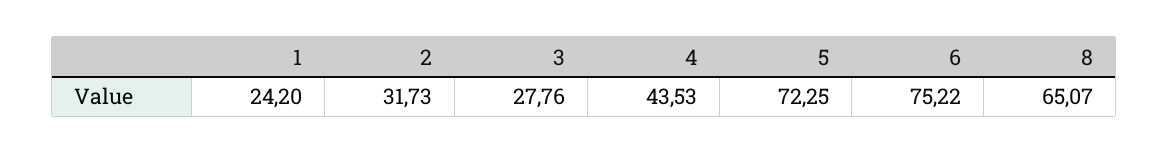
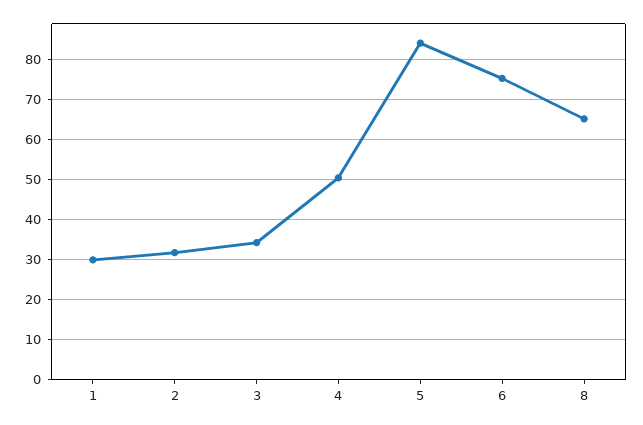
  {
-   "1": 24.2,
+   "1": 30,
    "2": 31.73,
-   "3": 27.76,
+   "3": 34,
-   "4": 43.53,
+   "4": 50,
-   "5": 72.25,
+   "5": 84,
    "6": 75.22,
    "8": 65.07
  }

